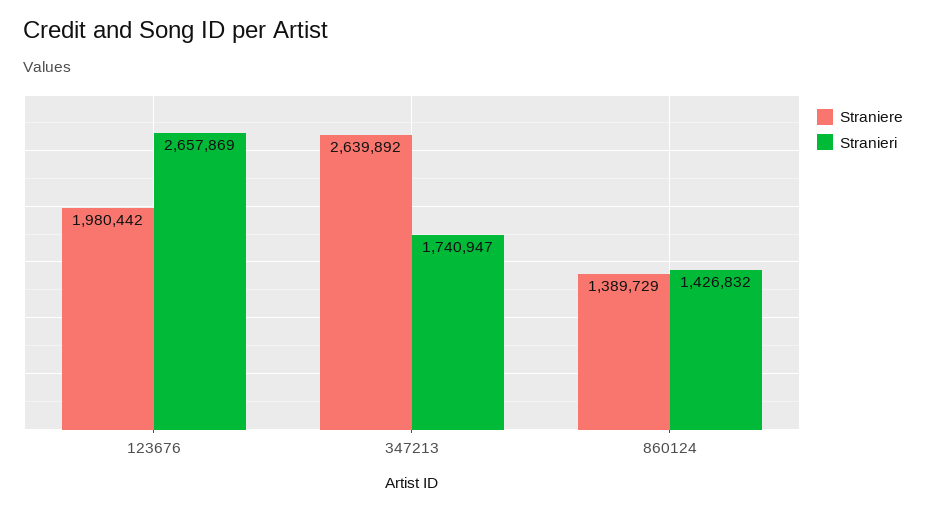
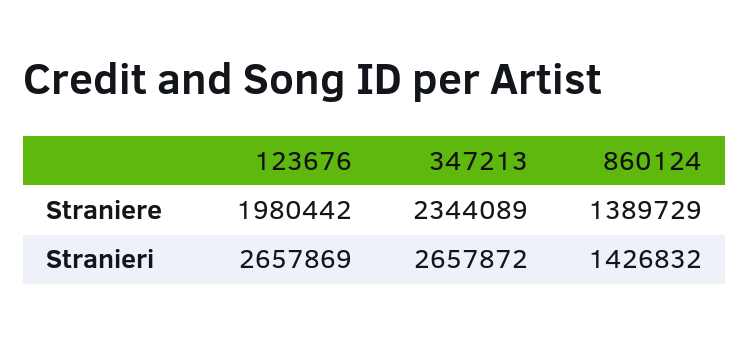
  {
    "Straniere": {
      "123676": 1980442,
-     "347213": 2639892,
+     "347213": 2344089,
      "860124": 1389729
    },
    "Stranieri": {
      "123676": 2657869,
-     "347213": 1740947,
+     "347213": 2657872,
      "860124": 1426832
    }
  }

